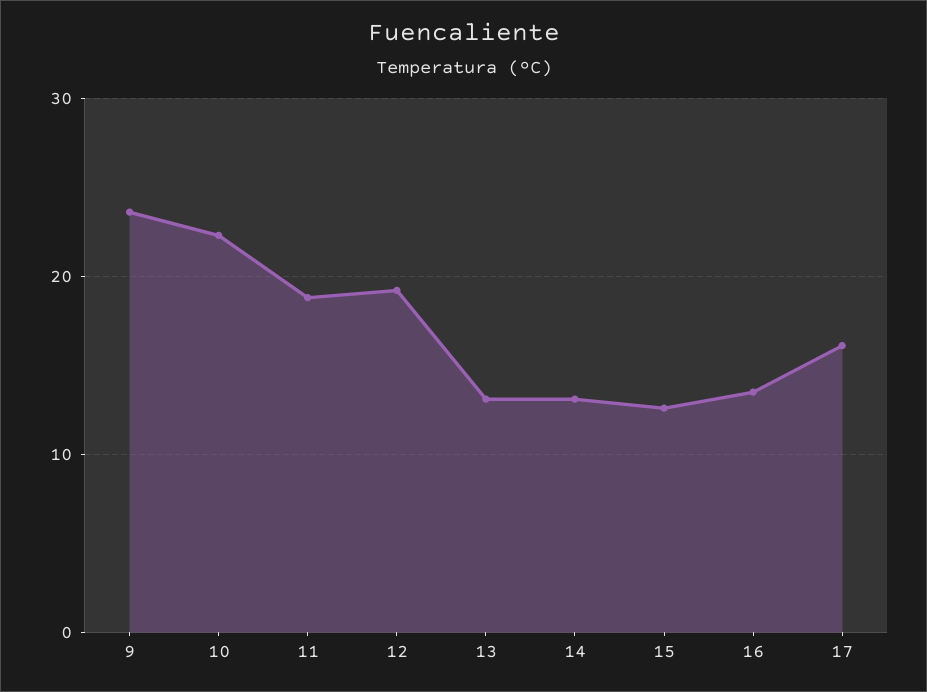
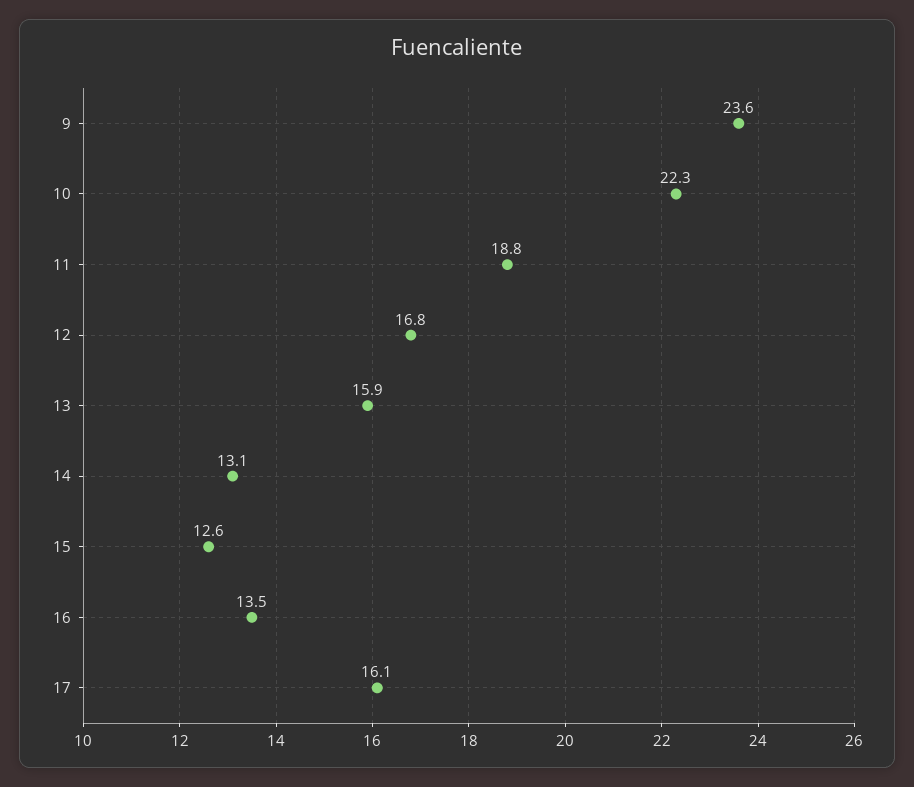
  {
    "9": 23.6,
    "10": 22.3,
    "11": 18.8,
-   "12": 19,
+   "12": 16.8,
-   "13": 13,
+   "13": 15.9,
    "14": 13.1,
    "15": 12.6,
    "16": 13.5,
    "17": 16.1
  }

